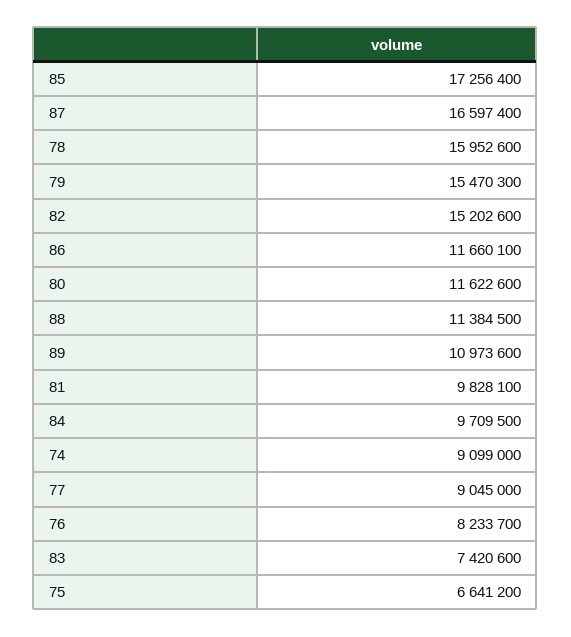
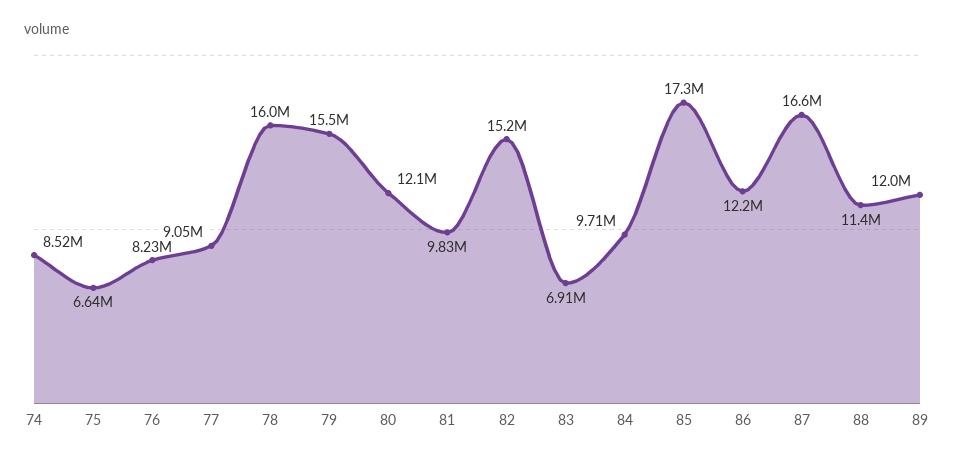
  {
    "85": 17256400,
    "87": 16597400,
    "78": 15952600,
    "79": 15470300,
    "82": 15202600,
-   "86": 11660100,
+   "86": 12200000,
-   "80": 11622600,
+   "80": 12100000,
    "88": 11384500,
-   "89": 10973600,
+   "89": 12000000,
    "81": 9828100,
    "84": 9709500,
-   "74": 9099000,
+   "74": 8520000,
    "77": 9045000,
    "76": 8233700,
-   "83": 7420600,
+   "83": 6910000,
    "75": 6641200
  }

